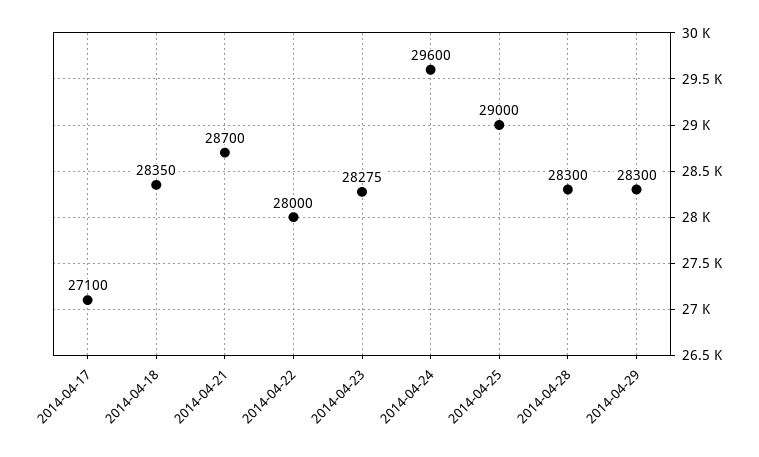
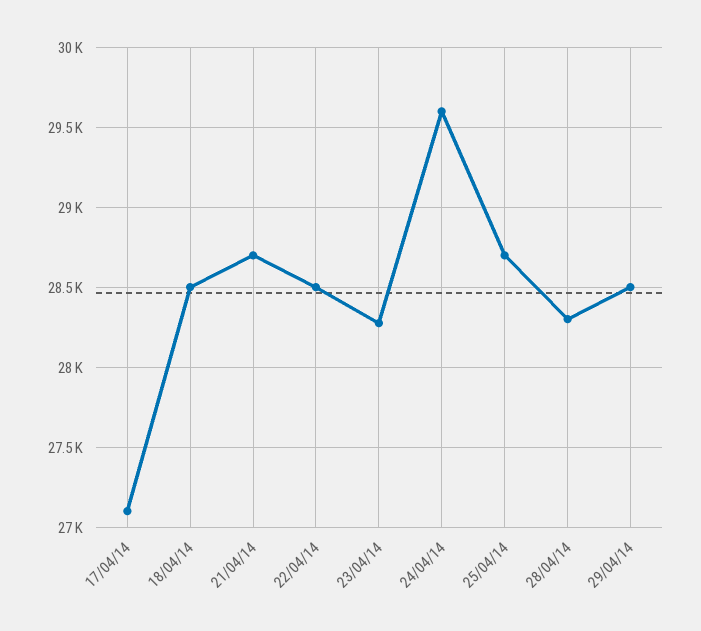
  {
    "2014-04-17": 27100,
-   "2014-04-18": 28350,
+   "2014-04-18": 28500,
    "2014-04-21": 28700,
-   "2014-04-22": 28000,
+   "2014-04-22": 28500,
    "2014-04-23": 28275,
    "2014-04-24": 29600,
-   "2014-04-25": 29000,
+   "2014-04-25": 28700,
    "2014-04-28": 28300,
-   "2014-04-29": 28300
+   "2014-04-29": 28500
  }

